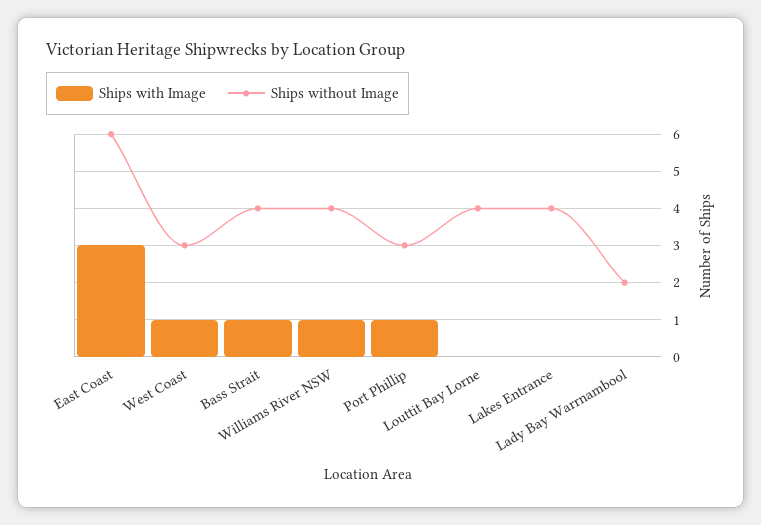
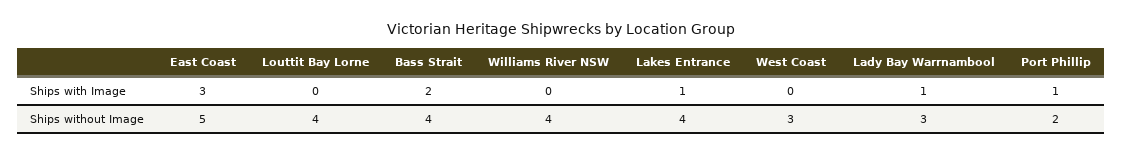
  {
    "Ships with Image": {
      "East Coast": 3,
-     "West Coast": 1,
+     "West Coast": 0,
-     "Bass Strait": 1,
+     "Bass Strait": 2,
-     "Williams River NSW": 1,
+     "Williams River NSW": 0,
      "Port Phillip": 1,
      "Louttit Bay Lorne": 0,
-     "Lakes Entrance": 0,
+     "Lakes Entrance": 1,
-     "Lady Bay Warrnambool": 0
+     "Lady Bay Warrnambool": 1
    },
    "Ships without Image": {
-     "East Coast": 6,
+     "East Coast": 5,
      "West Coast": 3,
      "Bass Strait": 4,
      "Williams River NSW": 4,
-     "Port Phillip": 3,
+     "Port Phillip": 2,
      "Louttit Bay Lorne": 4,
      "Lakes Entrance": 4,
-     "Lady Bay Warrnambool": 2
+     "Lady Bay Warrnambool": 3
    }
  }

